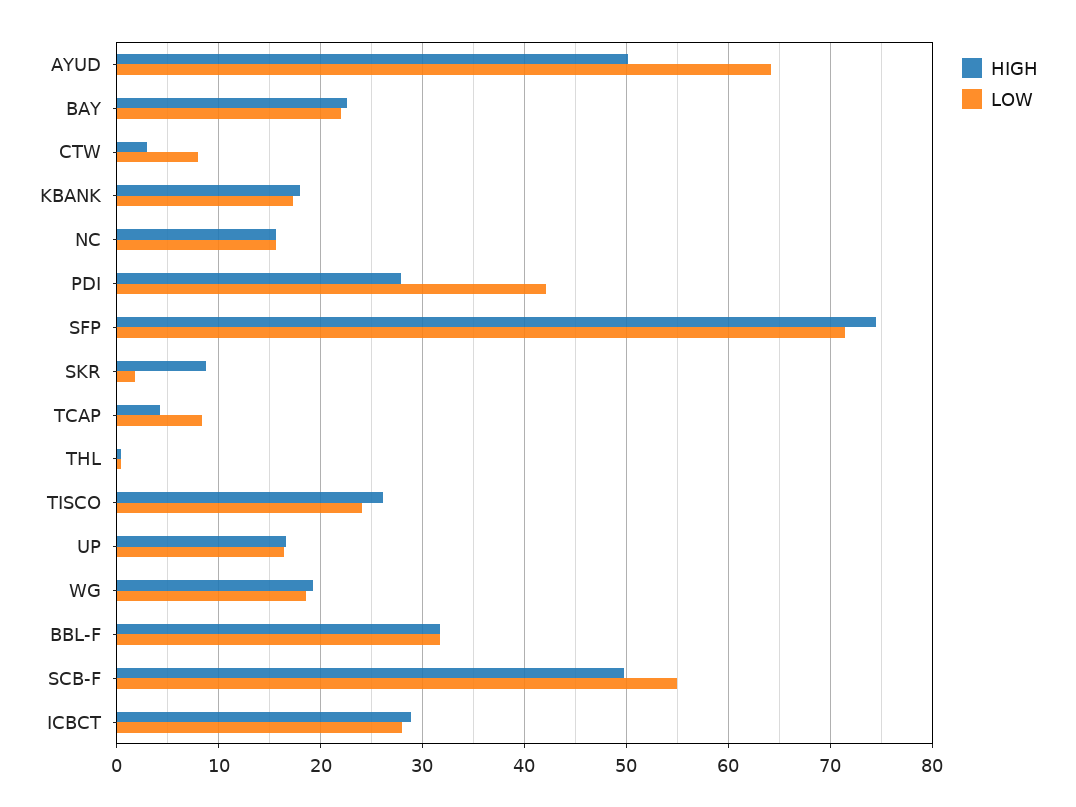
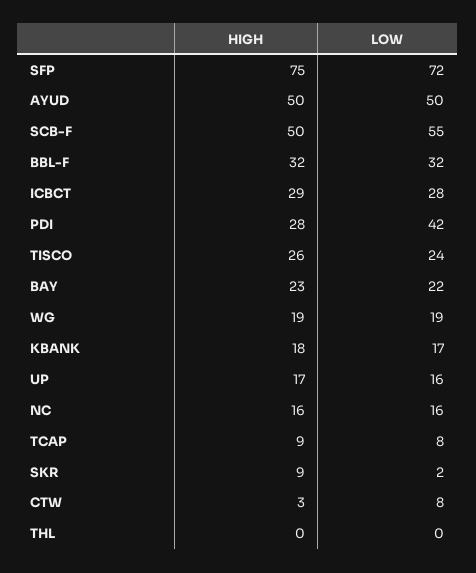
  {
    "HIGH": {
      "AYUD": 50,
      "BAY": 23,
      "CTW": 3,
      "KBANK": 18,
      "NC": 16,
      "PDI": 28,
      "SFP": 75,
      "SKR": 9,
-     "TCAP": 4,
+     "TCAP": 9,
      "THL": 0,
      "TISCO": 26,
      "UP": 17,
      "WG": 19,
      "BBL-F": 32,
      "SCB-F": 50,
      "ICBCT": 29
    },
    "LOW": {
-     "AYUD": 64,
+     "AYUD": 50,
      "BAY": 22,
      "CTW": 8,
      "KBANK": 17,
      "NC": 16,
      "PDI": 42,
      "SFP": 72,
      "SKR": 2,
      "TCAP": 8,
      "THL": 0,
      "TISCO": 24,
      "UP": 16,
      "WG": 19,
      "BBL-F": 32,
      "SCB-F": 55,
      "ICBCT": 28
    }
  }

